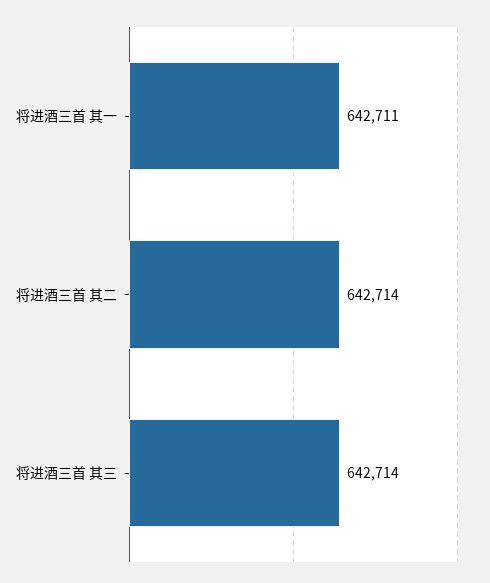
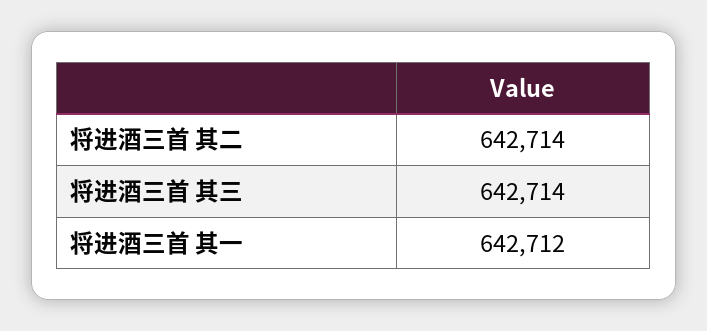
  {
-   "将进酒三首 其一": 642711,
+   "将进酒三首 其一": 642712,
    "将进酒三首 其二": 642714,
    "将进酒三首 其三": 642714
  }

